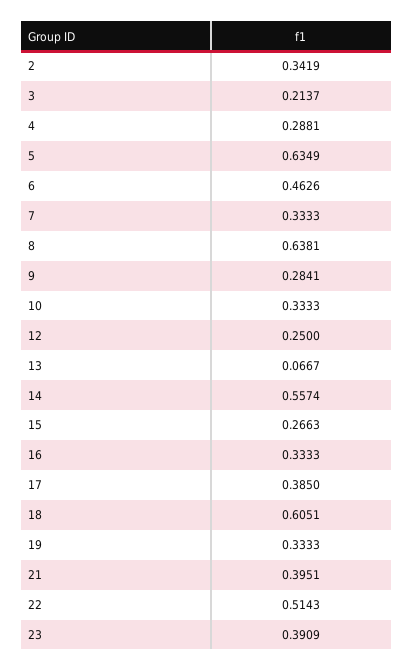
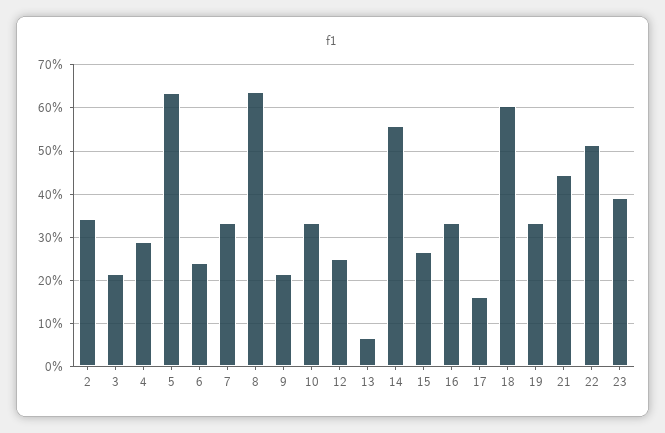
  {
    "2": 0.3419,
    "3": 0.2137,
    "4": 0.2881,
    "5": 0.6349,
-   "6": 0.4626,
+   "6": 0.24,
    "7": 0.3333,
    "8": 0.6381,
-   "9": 0.2841,
+   "9": 0.22,
    "10": 0.3333,
    "12": 0.25,
    "13": 0.0667,
    "14": 0.5574,
    "15": 0.2663,
    "16": 0.3333,
-   "17": 0.385,
+   "17": 0.16,
    "18": 0.6051,
    "19": 0.3333,
-   "21": 0.3951,
+   "21": 0.44,
    "22": 0.5143,
    "23": 0.3909
  }

